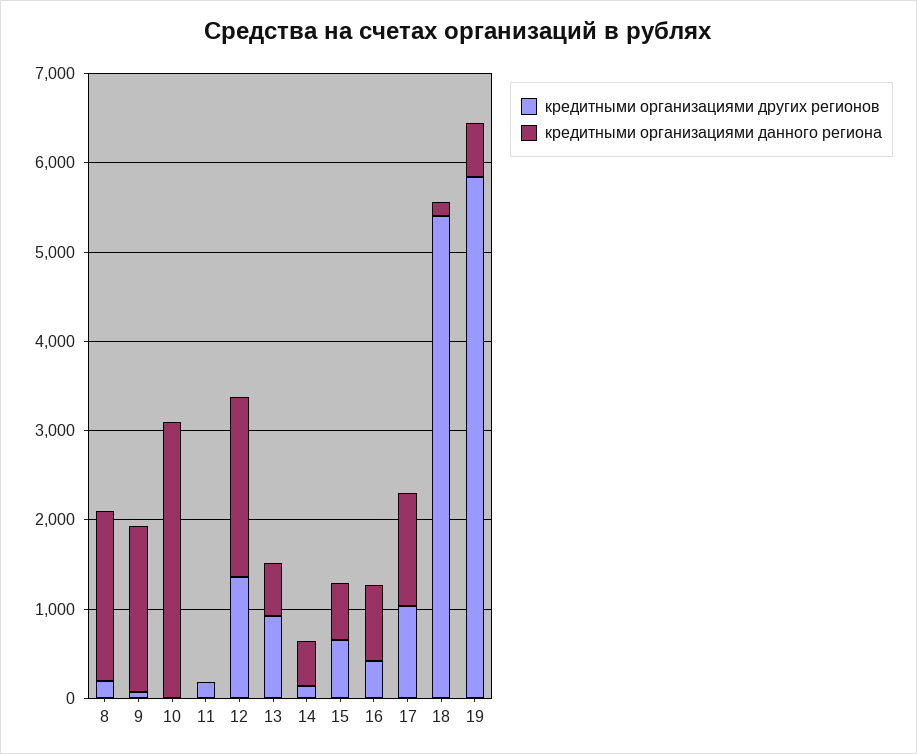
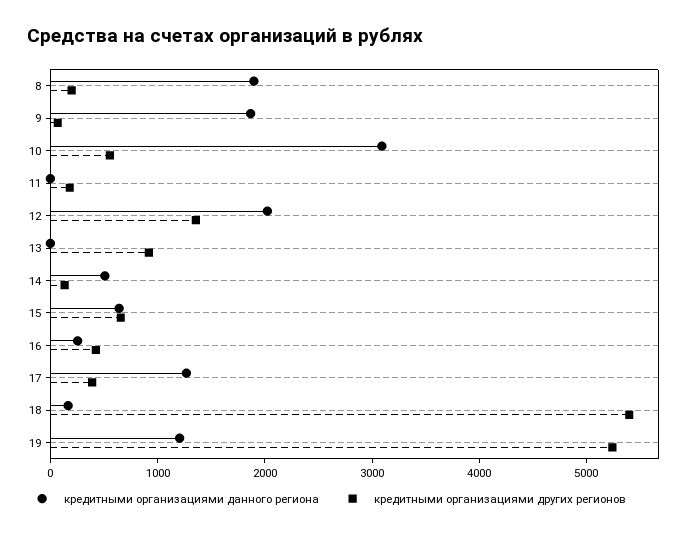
  {
    "кредитными организациями других регионов": {
      "8": 200,
      "9": 0,
-     "10": 0,
+     "10": 600,
      "11": 200,
      "12": 1400,
      "13": 1000,
      "14": 200,
      "15": 600,
      "16": 400,
-     "17": 1000,
+     "17": 400,
      "18": 5400,
-     "19": 5800
+     "19": 5200
    },
    "кредитными организациями данного региона": {
      "8": 1800,
      "9": 1800,
      "10": 3000,
      "11": 0,
      "12": 2000,
-     "13": 600,
+     "13": 0,
      "14": 600,
      "15": 600,
-     "16": 800,
+     "16": 200,
      "17": 1200,
      "18": 200,
-     "19": 600
+     "19": 1200
    }
  }

